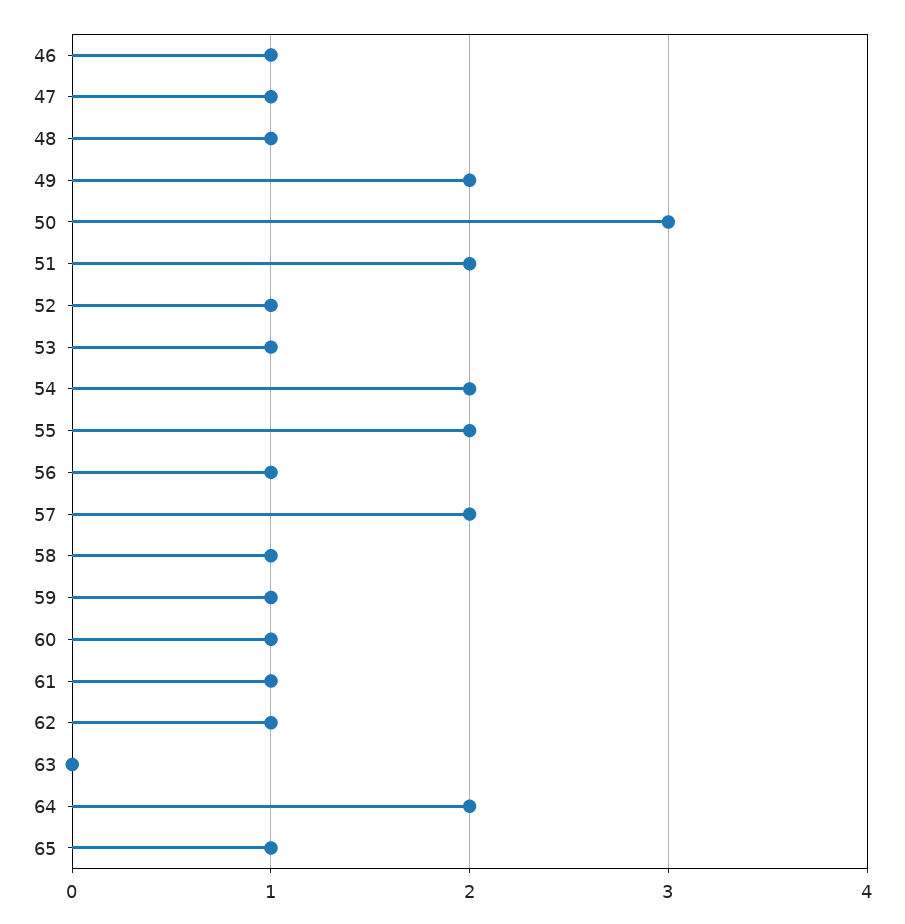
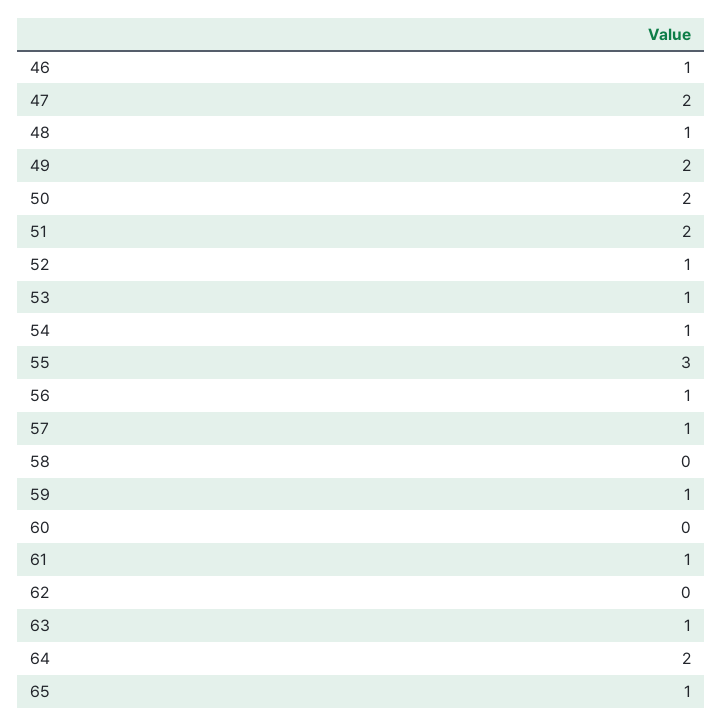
  {
    "46": 1,
-   "47": 1,
+   "47": 2,
    "48": 1,
    "49": 2,
-   "50": 3,
+   "50": 2,
    "51": 2,
    "52": 1,
    "53": 1,
-   "54": 2,
+   "54": 1,
-   "55": 2,
+   "55": 3,
    "56": 1,
-   "57": 2,
+   "57": 1,
-   "58": 1,
+   "58": 0,
    "59": 1,
-   "60": 1,
+   "60": 0,
    "61": 1,
-   "62": 1,
+   "62": 0,
-   "63": 0,
+   "63": 1,
    "64": 2,
    "65": 1
  }

